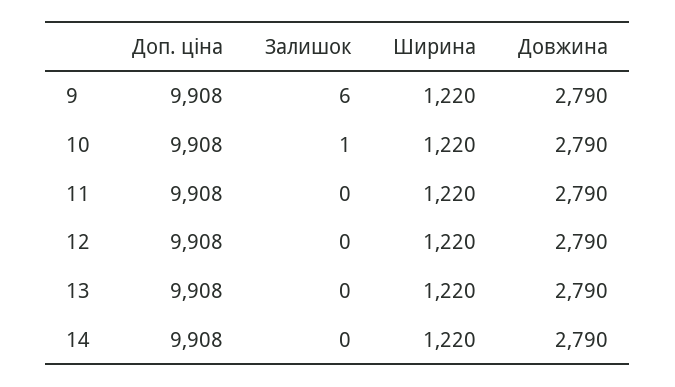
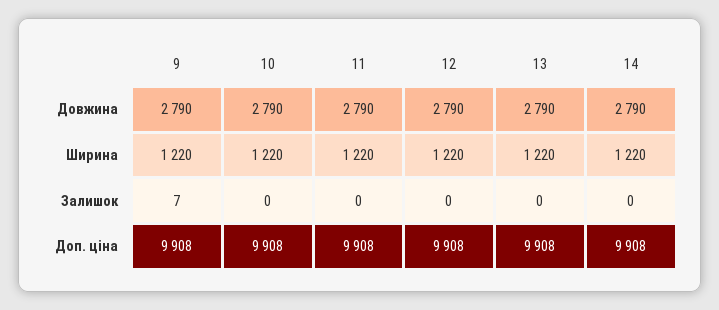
  {
    "Доп. ціна": {
      "9": 9908,
      "10": 9908,
      "11": 9908,
      "12": 9908,
      "13": 9908,
      "14": 9908
    },
    "Залишок": {
-     "9": 6,
+     "9": 7,
-     "10": 1,
+     "10": 0,
      "11": 0,
      "12": 0,
      "13": 0,
      "14": 0
    },
    "Ширина": {
      "9": 1220,
      "10": 1220,
      "11": 1220,
      "12": 1220,
      "13": 1220,
      "14": 1220
    },
    "Довжина": {
      "9": 2790,
      "10": 2790,
      "11": 2790,
      "12": 2790,
      "13": 2790,
      "14": 2790
    }
  }

